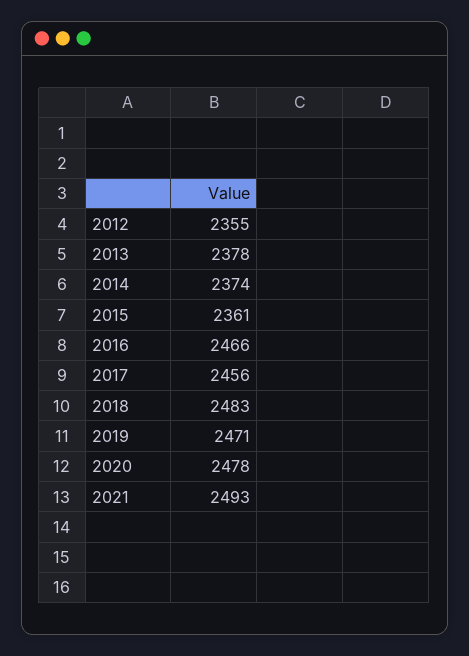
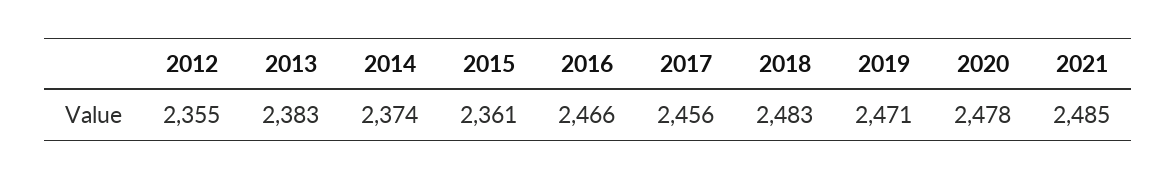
  {
    "2012": 2355,
-   "2013": 2378,
+   "2013": 2383,
    "2014": 2374,
    "2015": 2361,
    "2016": 2466,
    "2017": 2456,
    "2018": 2483,
    "2019": 2471,
    "2020": 2478,
-   "2021": 2493
+   "2021": 2485
  }

